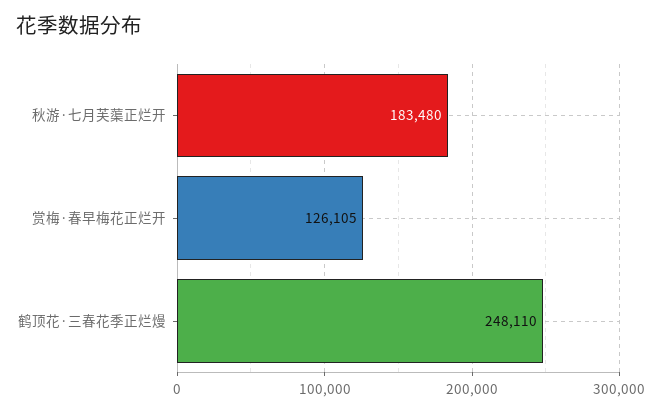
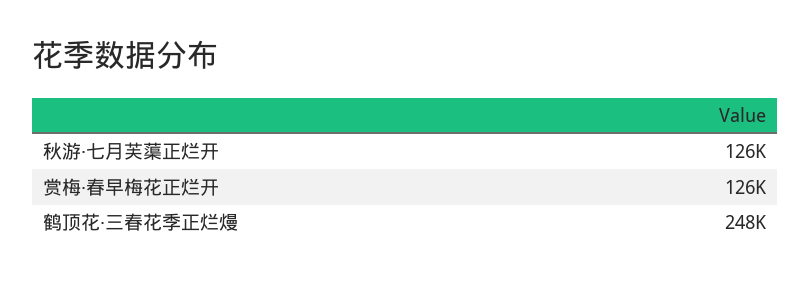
  {
-   "秋游·七月芙蕖正烂开": 183480,
+   "秋游·七月芙蕖正烂开": 126000,
    "赏梅·春早梅花正烂开": 126105,
    "鹤顶花·三春花季正烂熳": 248110
  }

